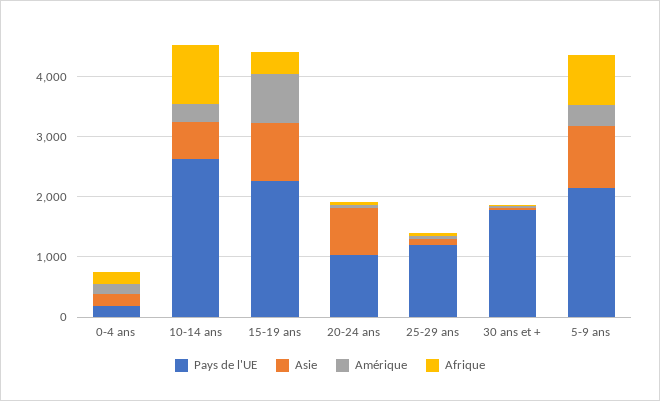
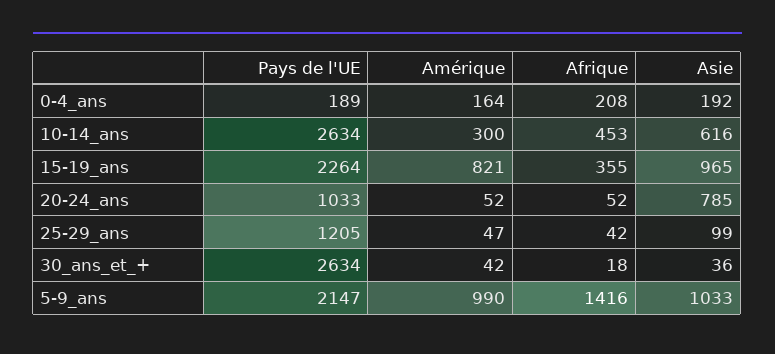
  {
    "Pays de l'UE": {
      "0-4 ans": 189,
      "10-14 ans": 2634,
      "15-19 ans": 2264,
      "20-24 ans": 1033,
      "25-29 ans": 1205,
-     "30 ans et +": 1800,
+     "30 ans et +": 2634,
      "5-9 ans": 2147
    },
    "Asie": {
      "0-4 ans": 192,
      "10-14 ans": 616,
      "15-19 ans": 965,
      "20-24 ans": 785,
      "25-29 ans": 99,
      "30 ans et +": 36,
      "5-9 ans": 1033
    },
    "Amérique": {
      "0-4 ans": 164,
      "10-14 ans": 300,
      "15-19 ans": 821,
      "20-24 ans": 52,
      "25-29 ans": 47,
      "30 ans et +": 42,
-     "5-9 ans": 400
+     "5-9 ans": 990
    },
    "Afrique": {
      "0-4 ans": 208,
-     "10-14 ans": 1000,
+     "10-14 ans": 453,
      "15-19 ans": 355,
      "20-24 ans": 52,
      "25-29 ans": 42,
      "30 ans et +": 18,
-     "5-9 ans": 800
+     "5-9 ans": 1416
    }
  }

